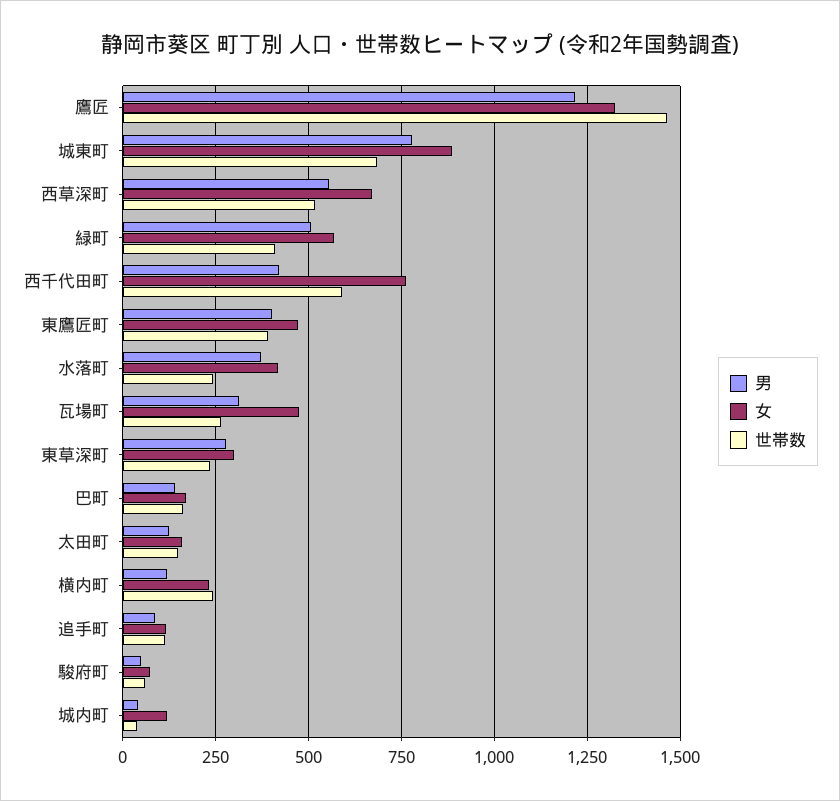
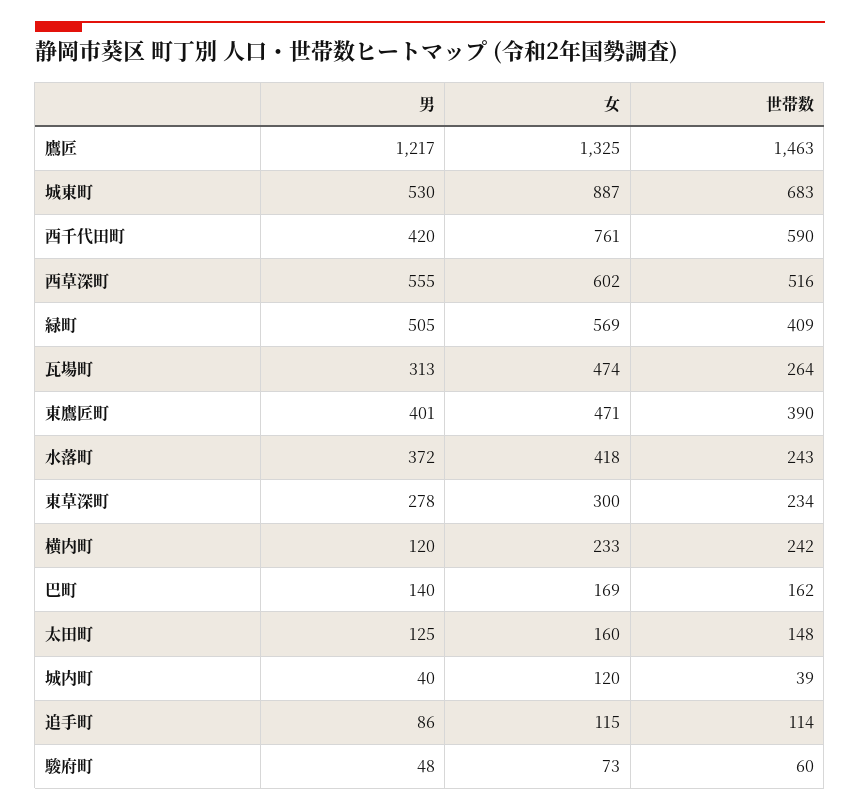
  {
    "男": {
      "鷹匠": 1217,
-     "城東町": 775,
+     "城東町": 530,
      "西草深町": 555,
      "緑町": 505,
      "西千代田町": 420,
      "東鷹匠町": 401,
      "水落町": 372,
      "瓦場町": 313,
      "東草深町": 278,
      "巴町": 140,
      "太田町": 125,
      "横内町": 120,
      "追手町": 86,
      "駿府町": 48,
      "城内町": 40
    },
    "女": {
      "鷹匠": 1325,
      "城東町": 887,
-     "西草深町": 675,
+     "西草深町": 602,
      "緑町": 569,
      "西千代田町": 761,
      "東鷹匠町": 471,
      "水落町": 418,
      "瓦場町": 474,
      "東草深町": 300,
      "巴町": 169,
      "太田町": 160,
      "横内町": 233,
      "追手町": 115,
      "駿府町": 73,
      "城内町": 120
    },
    "世帯数": {
      "鷹匠": 1463,
      "城東町": 683,
      "西草深町": 516,
      "緑町": 409,
      "西千代田町": 590,
      "東鷹匠町": 390,
      "水落町": 243,
      "瓦場町": 264,
      "東草深町": 234,
      "巴町": 162,
      "太田町": 148,
      "横内町": 242,
      "追手町": 114,
      "駿府町": 60,
      "城内町": 39
    }
  }

